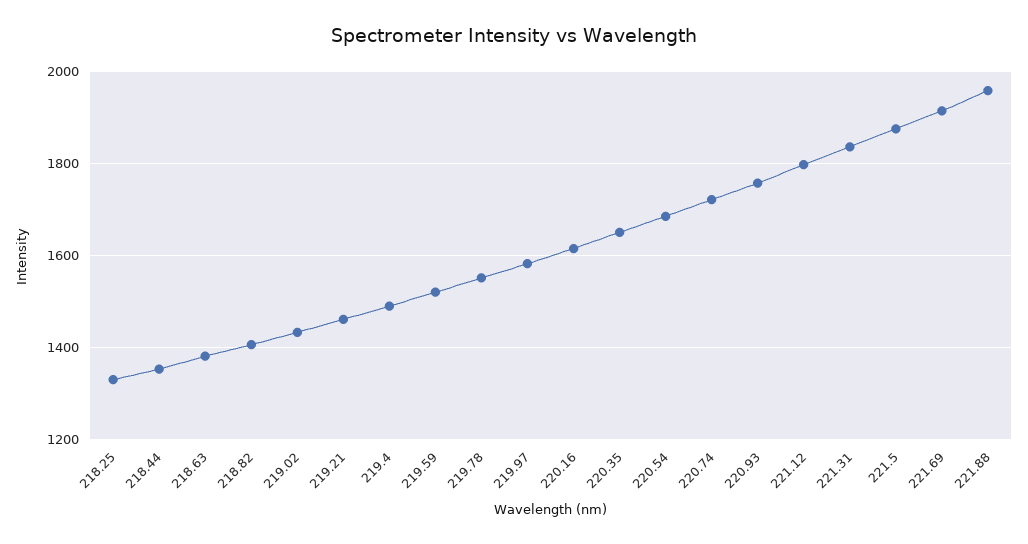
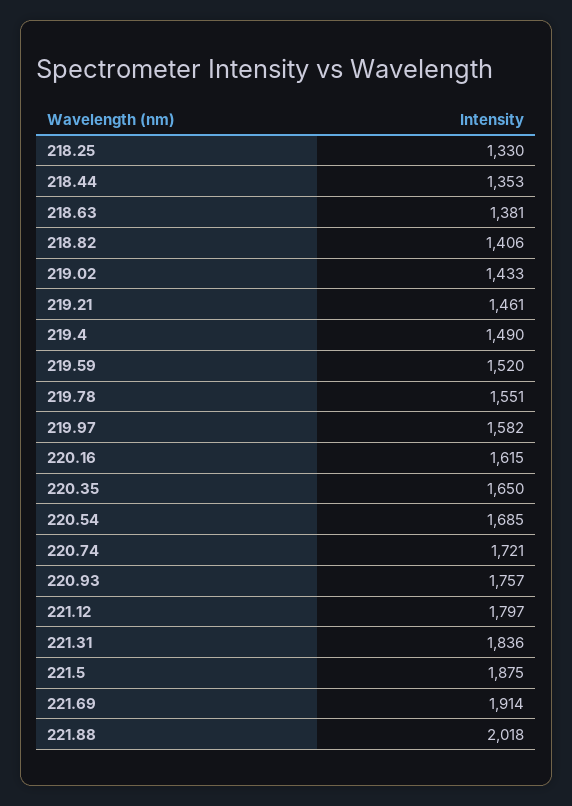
  {
    "218.25": 1330,
    "218.44": 1353,
    "218.63": 1381,
    "218.82": 1406,
    "219.02": 1433,
    "219.21": 1461,
    "219.4": 1490,
    "219.59": 1520,
    "219.78": 1551,
    "219.97": 1582,
    "220.16": 1615,
    "220.35": 1650,
    "220.54": 1685,
    "220.74": 1721,
    "220.93": 1757,
    "221.12": 1797,
    "221.31": 1836,
    "221.5": 1875,
    "221.69": 1914,
-   "221.88": 1960
+   "221.88": 2018
  }

